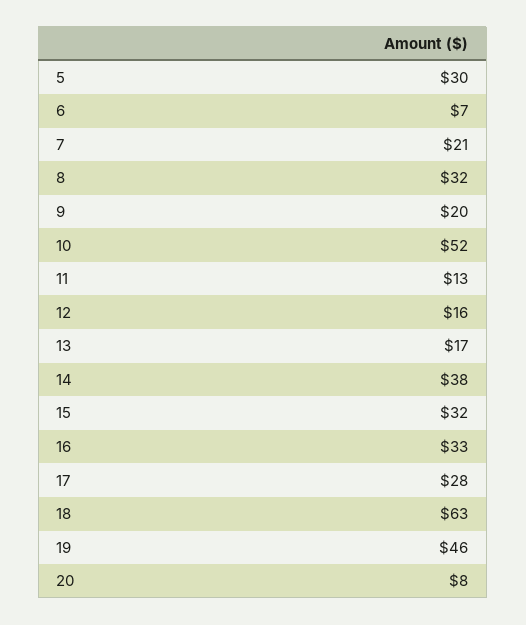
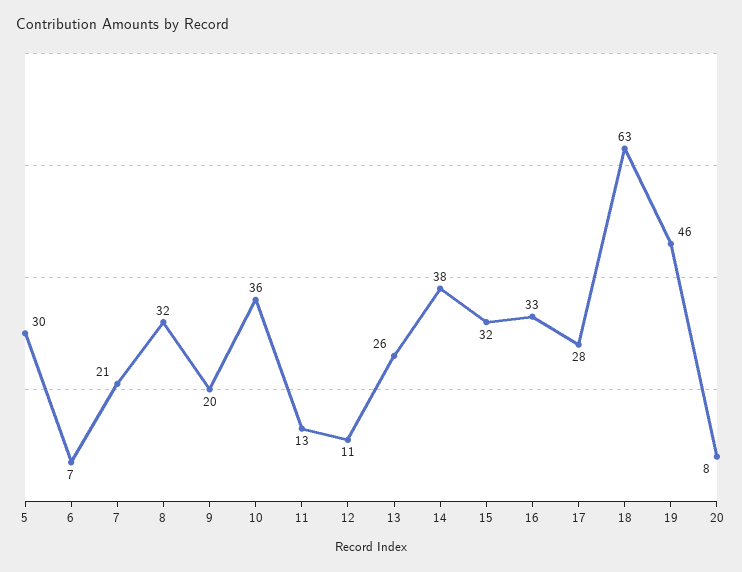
  {
    "5": 30,
    "6": 7,
    "7": 21,
    "8": 32,
    "9": 20,
-   "10": 52,
+   "10": 36,
    "11": 13,
-   "12": 16,
+   "12": 11,
-   "13": 17,
+   "13": 26,
    "14": 38,
    "15": 32,
    "16": 33,
    "17": 28,
    "18": 63,
    "19": 46,
    "20": 8
  }

